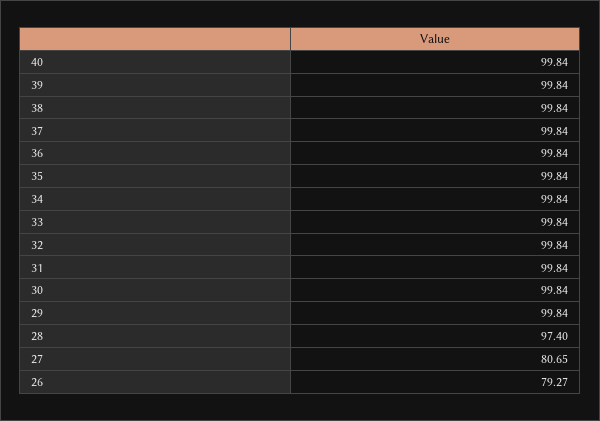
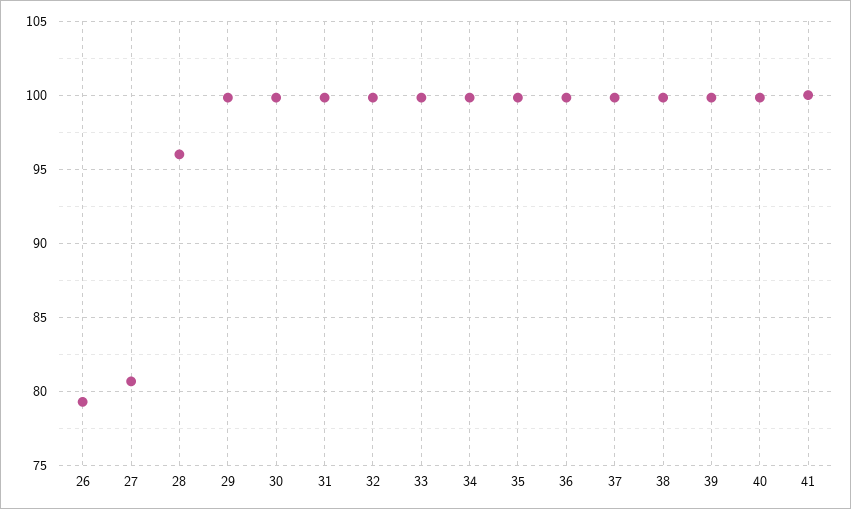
  {
    "40": 99.84,
    "39": 99.84,
    "38": 99.84,
    "37": 99.84,
    "36": 99.84,
    "35": 99.84,
    "34": 99.84,
    "33": 99.84,
    "32": 99.84,
    "31": 99.84,
    "30": 99.84,
    "29": 99.84,
-   "28": 97.4,
+   "28": 96,
    "27": 80.65,
-   "26": 79.27
+   "26": 79.27,
+   "41": 100
  }

